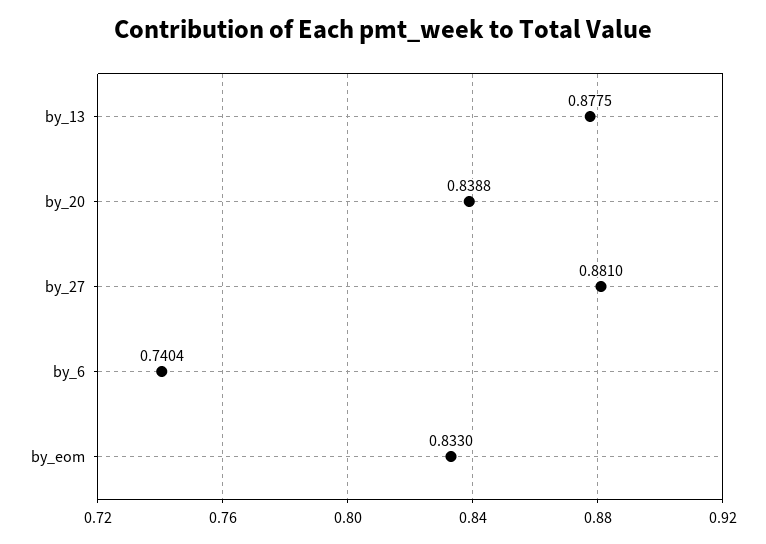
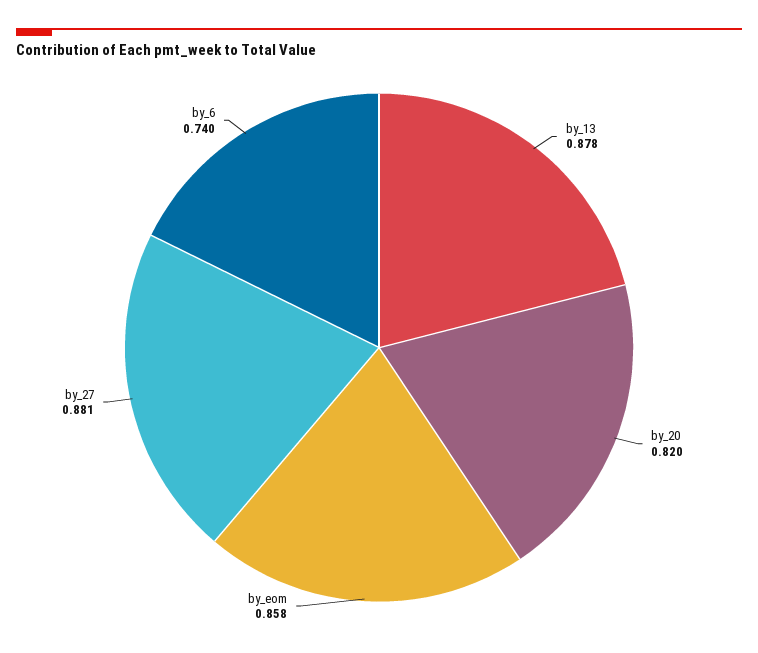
  {
    "by_13": 0.8775,
-   "by_20": 0.8388,
+   "by_20": 0.82,
    "by_27": 0.881,
    "by_6": 0.7404,
-   "by_eom": 0.833
+   "by_eom": 0.858
  }

